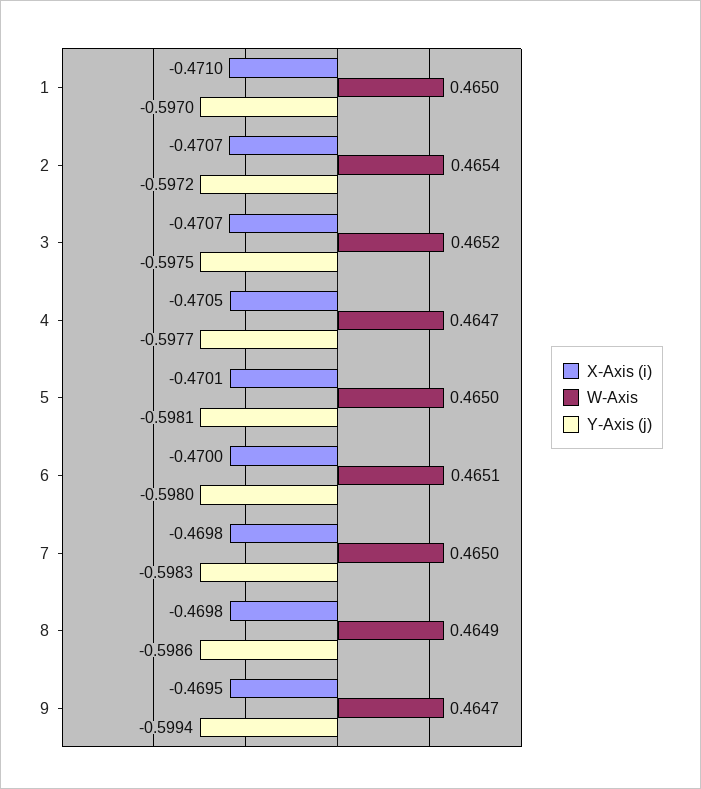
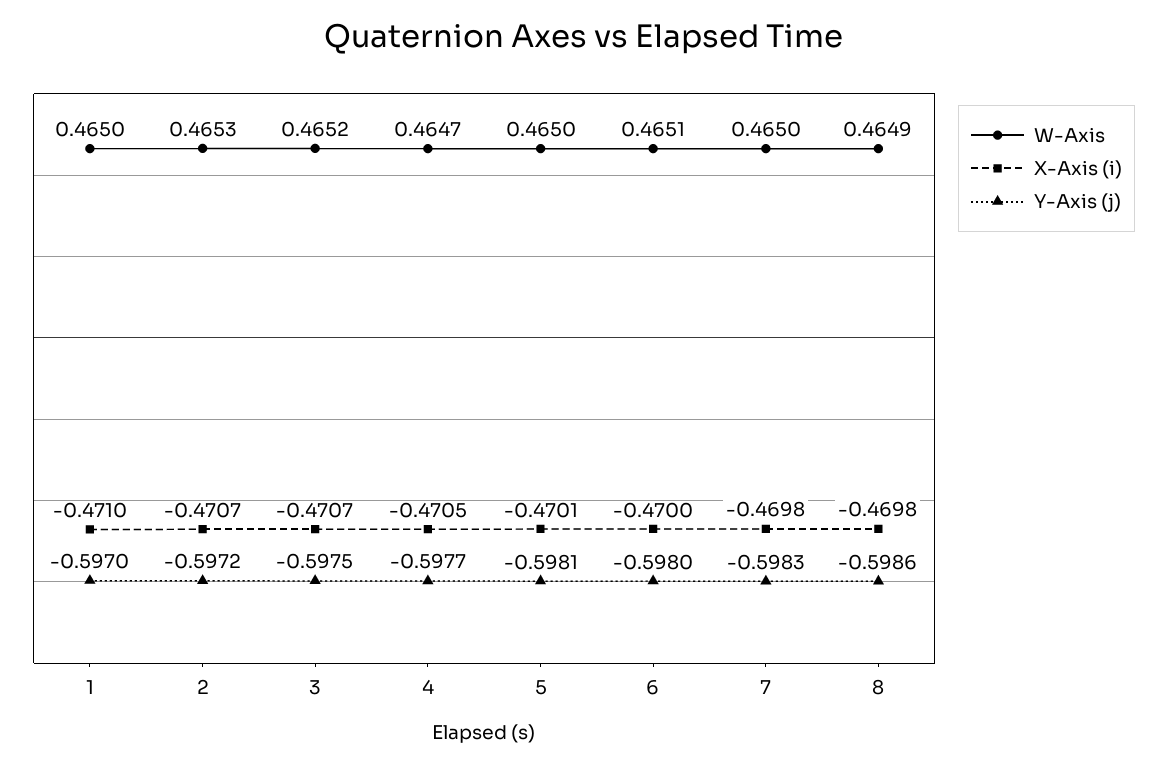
  {
    "X-Axis (i)": {
      "1": -0.471,
      "2": -0.4707,
      "3": -0.4707,
      "4": -0.4705,
      "5": -0.4701,
      "6": -0.47,
      "7": -0.4698,
-     "8": -0.4698,
+     "8": -0.4698
-     "9": -0.4695
    },
    "W-Axis": {
      "1": 0.465,
-     "2": 0.4654,
+     "2": 0.4653,
      "3": 0.4652,
      "4": 0.4647,
      "5": 0.465,
      "6": 0.4651,
      "7": 0.465,
-     "8": 0.4649,
+     "8": 0.4649
-     "9": 0.4647
    },
    "Y-Axis (j)": {
      "1": -0.597,
      "2": -0.5972,
      "3": -0.5975,
      "4": -0.5977,
      "5": -0.5981,
      "6": -0.598,
      "7": -0.5983,
-     "8": -0.5986,
+     "8": -0.5986
-     "9": -0.5994
    }
  }

